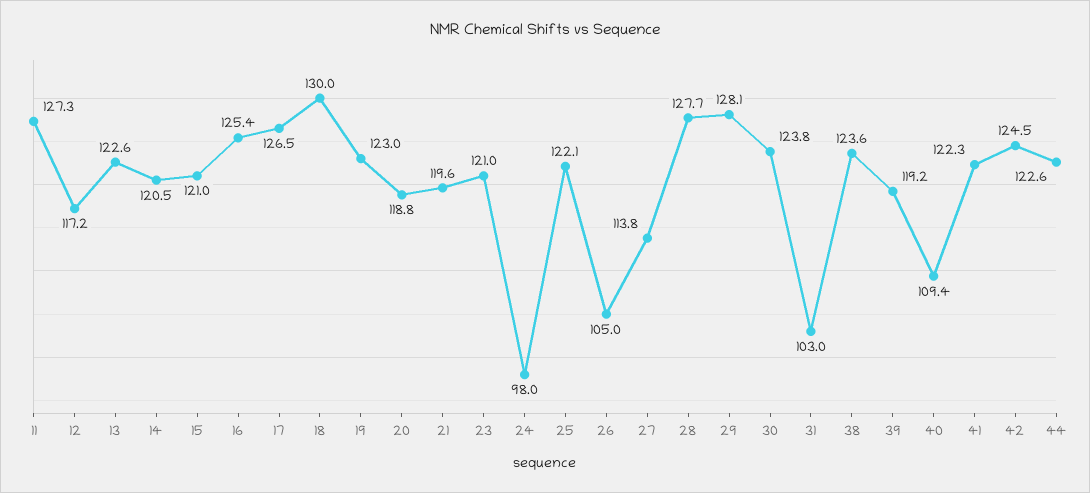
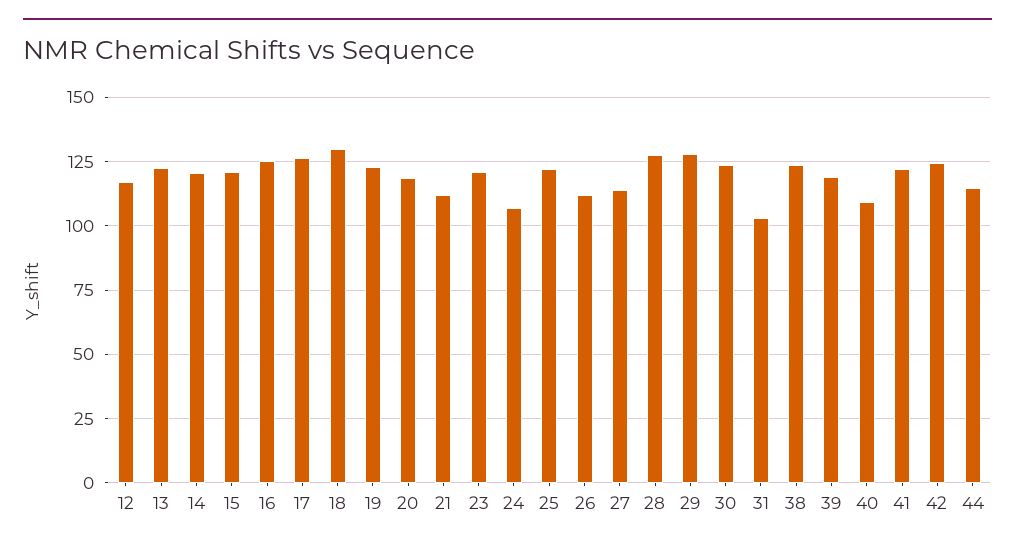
  {
-   "11": 127.3,
    "12": 117.2,
    "13": 122.6,
    "14": 120.5,
    "15": 121,
    "16": 125.4,
    "17": 126.5,
    "18": 130,
    "19": 123,
    "20": 118.8,
-   "21": 119.6,
+   "21": 112.5,
    "23": 121,
-   "24": 98,
+   "24": 107.5,
    "25": 122.1,
-   "26": 105,
+   "26": 112.5,
    "27": 113.8,
    "28": 127.7,
    "29": 128.1,
    "30": 123.8,
    "31": 103,
    "38": 123.6,
    "39": 119.2,
    "40": 109.4,
    "41": 122.3,
    "42": 124.5,
-   "44": 122.6
+   "44": 115
  }

